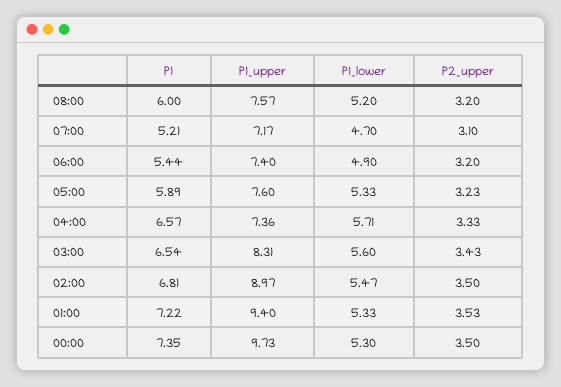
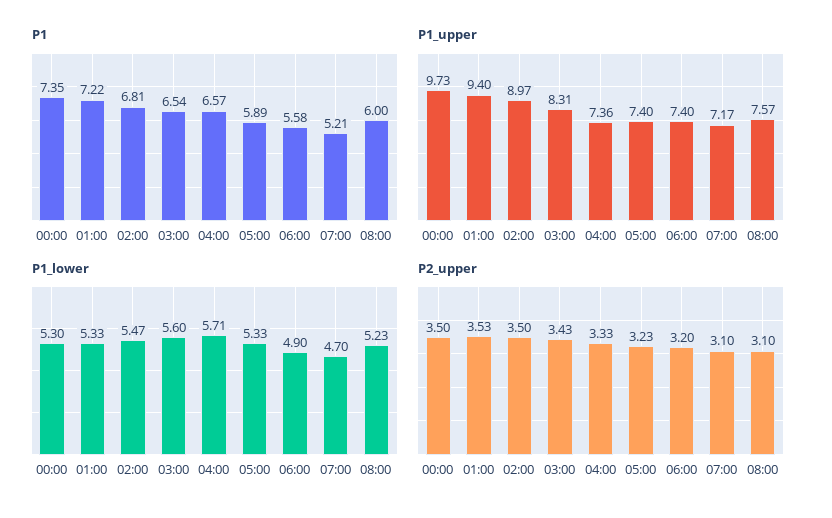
  {
    "P1": {
      "08:00": 6,
      "07:00": 5.21,
-     "06:00": 5.44,
+     "06:00": 5.58,
      "05:00": 5.89,
      "04:00": 6.57,
      "03:00": 6.54,
      "02:00": 6.81,
      "01:00": 7.22,
      "00:00": 7.35
    },
    "P1_upper": {
      "08:00": 7.57,
      "07:00": 7.17,
      "06:00": 7.4,
-     "05:00": 7.6,
+     "05:00": 7.4,
      "04:00": 7.36,
      "03:00": 8.31,
      "02:00": 8.97,
      "01:00": 9.4,
      "00:00": 9.73
    },
    "P1_lower": {
-     "08:00": 5.2,
+     "08:00": 5.23,
      "07:00": 4.7,
      "06:00": 4.9,
      "05:00": 5.33,
      "04:00": 5.71,
      "03:00": 5.6,
      "02:00": 5.47,
      "01:00": 5.33,
      "00:00": 5.3
    },
    "P2_upper": {
-     "08:00": 3.2,
+     "08:00": 3.1,
      "07:00": 3.1,
      "06:00": 3.2,
      "05:00": 3.23,
      "04:00": 3.33,
      "03:00": 3.43,
      "02:00": 3.5,
      "01:00": 3.53,
      "00:00": 3.5
    }
  }

